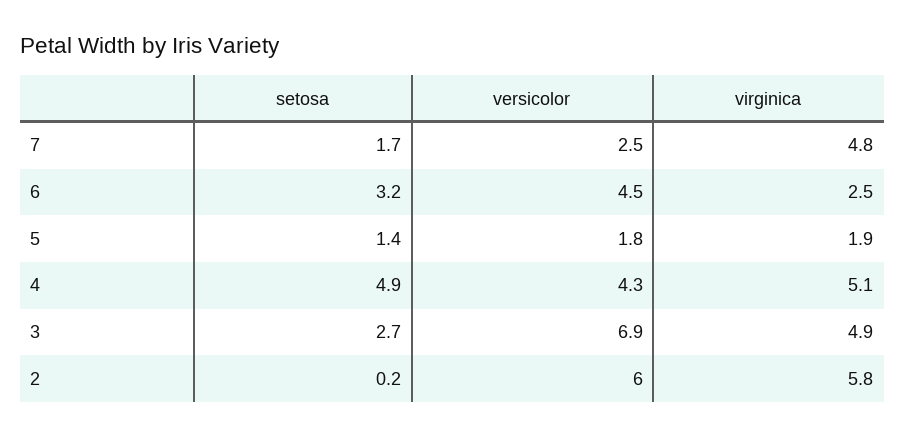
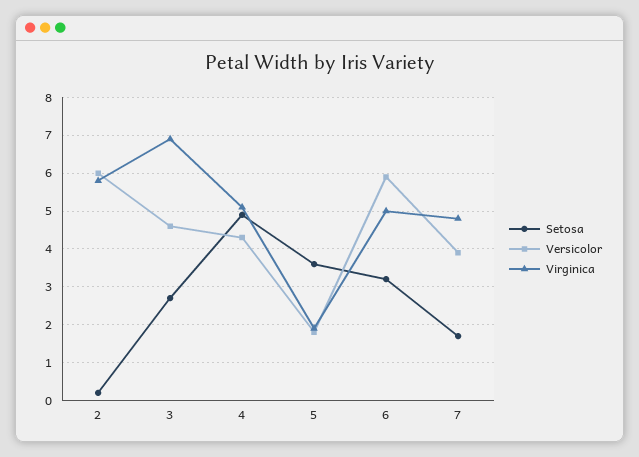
  {
    "setosa": {
      "7": 1.7,
      "6": 3.2,
-     "5": 1.4,
+     "5": 3.5,
      "4": 4.9,
      "3": 2.7,
      "2": 0.2
    },
    "versicolor": {
-     "7": 2.5,
+     "7": 4,
-     "6": 4.5,
+     "6": 6,
      "5": 1.8,
      "4": 4.3,
-     "3": 6.9,
+     "3": 4.5,
      "2": 6
    },
    "virginica": {
      "7": 4.8,
-     "6": 2.5,
+     "6": 5,
      "5": 1.9,
      "4": 5.1,
-     "3": 4.9,
+     "3": 7,
      "2": 5.8
    }
  }

